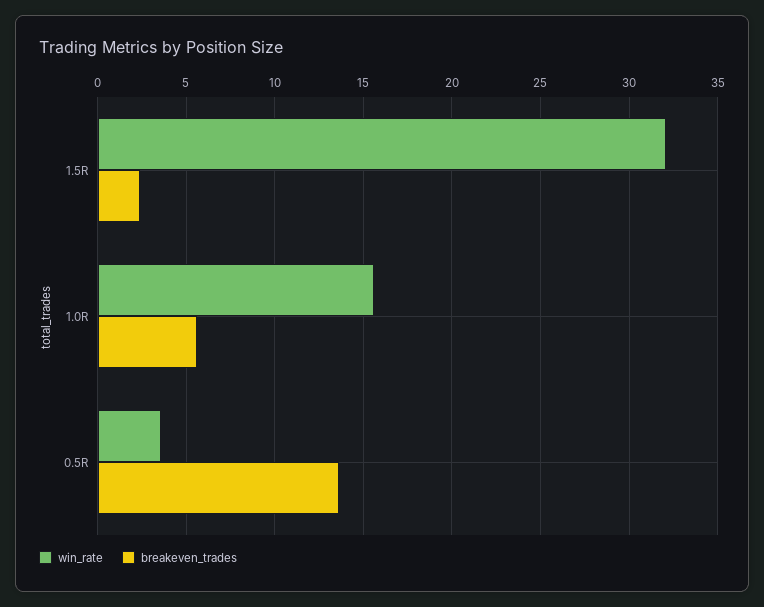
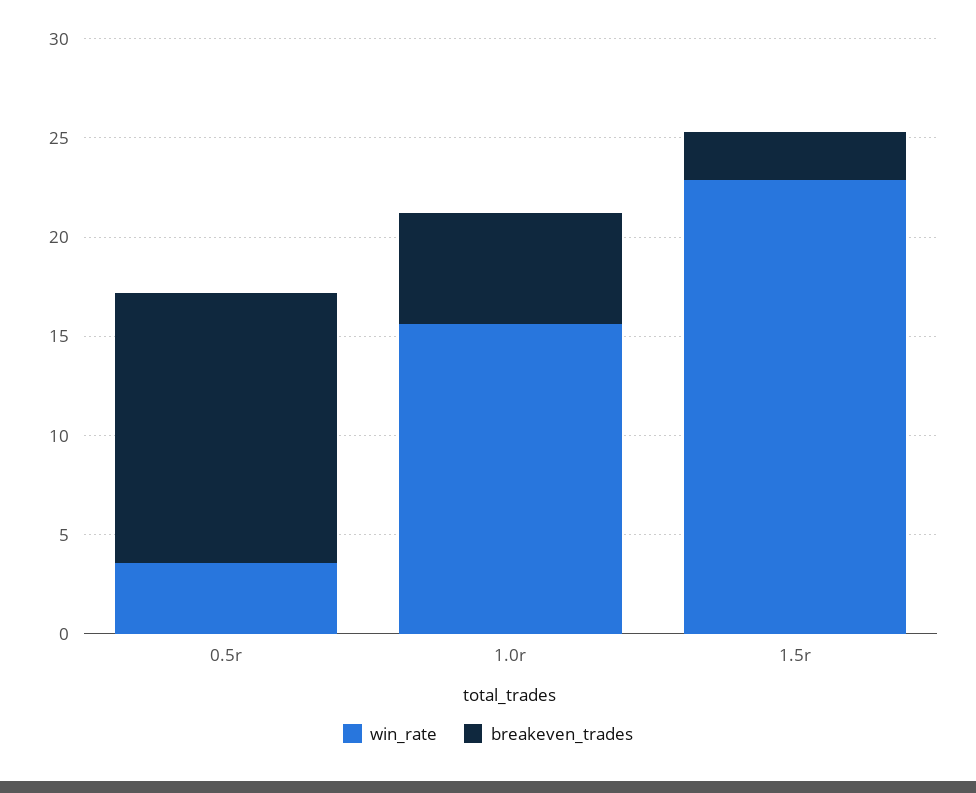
  {
    "win_rate": {
-     "1.5R": 32,
+     "1.5R": 23,
      "1.0R": 15.5,
      "0.5R": 3.5
    },
    "breakeven_trades": {
      "1.5R": 2.5,
      "1.0R": 5.5,
      "0.5R": 13.5
    }
  }

